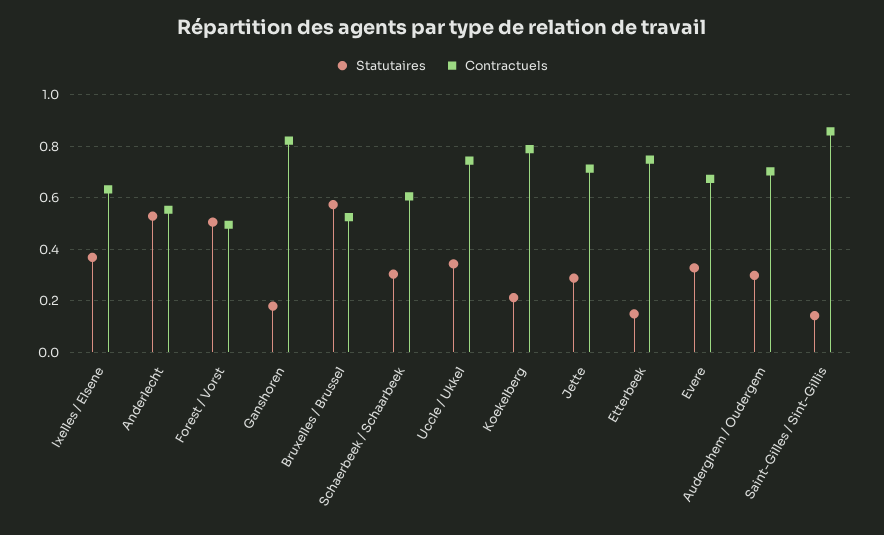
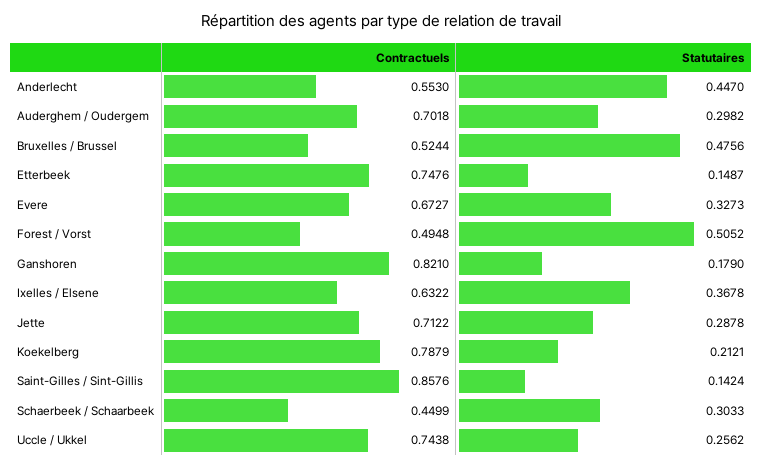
  {
    "Statutaires": {
      "Ixelles / Elsene": 0.3678,
-     "Anderlecht": 0.525,
+     "Anderlecht": 0.447,
      "Forest / Vorst": 0.5052,
      "Ganshoren": 0.179,
-     "Bruxelles / Brussel": 0.575,
+     "Bruxelles / Brussel": 0.4756,
      "Schaerbeek / Schaarbeek": 0.3033,
-     "Uccle / Ukkel": 0.35,
+     "Uccle / Ukkel": 0.2562,
      "Koekelberg": 0.2121,
      "Jette": 0.2878,
      "Etterbeek": 0.1487,
      "Evere": 0.3273,
      "Auderghem / Oudergem": 0.2982,
      "Saint-Gilles / Sint-Gillis": 0.1424
    },
    "Contractuels": {
      "Ixelles / Elsene": 0.6322,
      "Anderlecht": 0.553,
      "Forest / Vorst": 0.4948,
      "Ganshoren": 0.821,
      "Bruxelles / Brussel": 0.5244,
-     "Schaerbeek / Schaarbeek": 0.6,
+     "Schaerbeek / Schaarbeek": 0.4499,
      "Uccle / Ukkel": 0.7438,
      "Koekelberg": 0.7879,
      "Jette": 0.7122,
      "Etterbeek": 0.7476,
      "Evere": 0.6727,
      "Auderghem / Oudergem": 0.7018,
      "Saint-Gilles / Sint-Gillis": 0.8576
    }
  }

